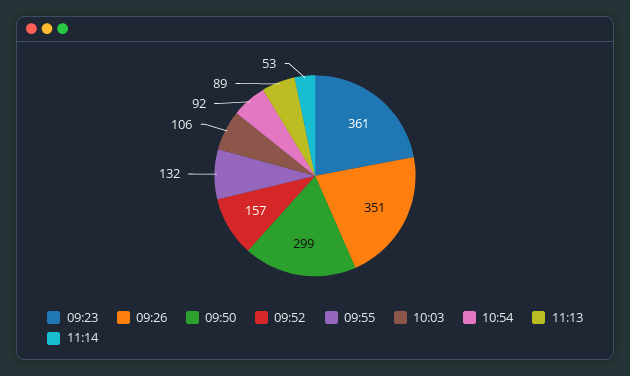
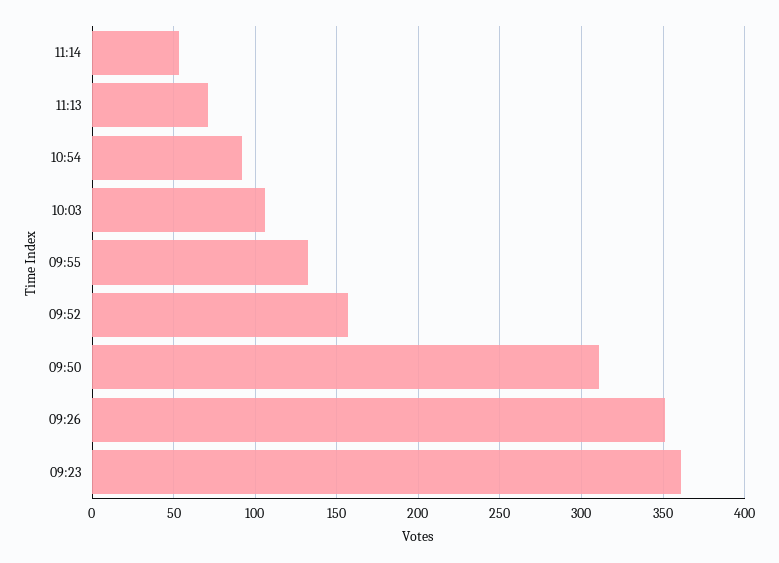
  {
    "09:23": 361,
    "09:26": 351,
-   "09:50": 299,
+   "09:50": 310,
    "09:52": 157,
    "09:55": 132,
    "10:03": 106,
    "10:54": 92,
-   "11:13": 89,
+   "11:13": 70,
    "11:14": 53
  }

